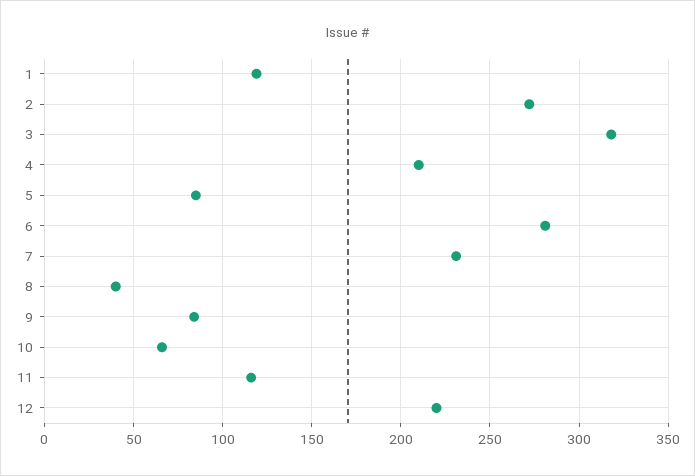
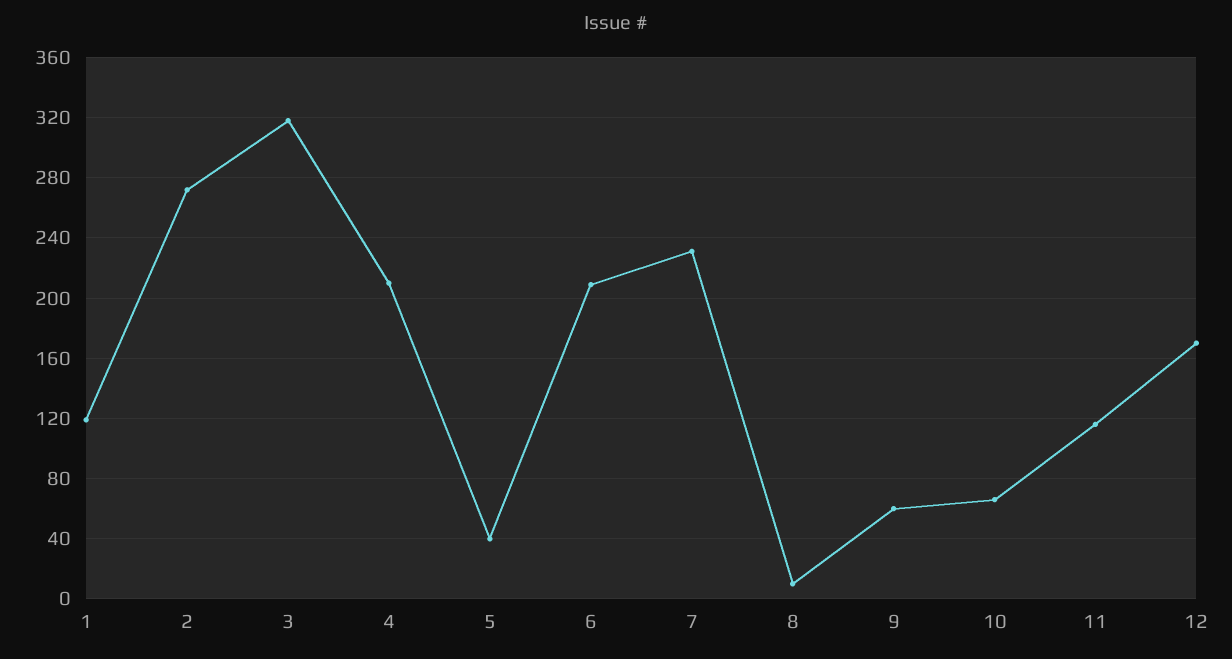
  {
    "1": 120,
    "2": 270,
    "3": 320,
    "4": 210,
-   "5": 85,
+   "5": 40,
-   "6": 280,
+   "6": 210,
    "7": 230,
-   "8": 40,
+   "8": 10,
-   "9": 85,
+   "9": 60,
    "10": 65,
    "11": 115,
-   "12": 220
+   "12": 170
  }

